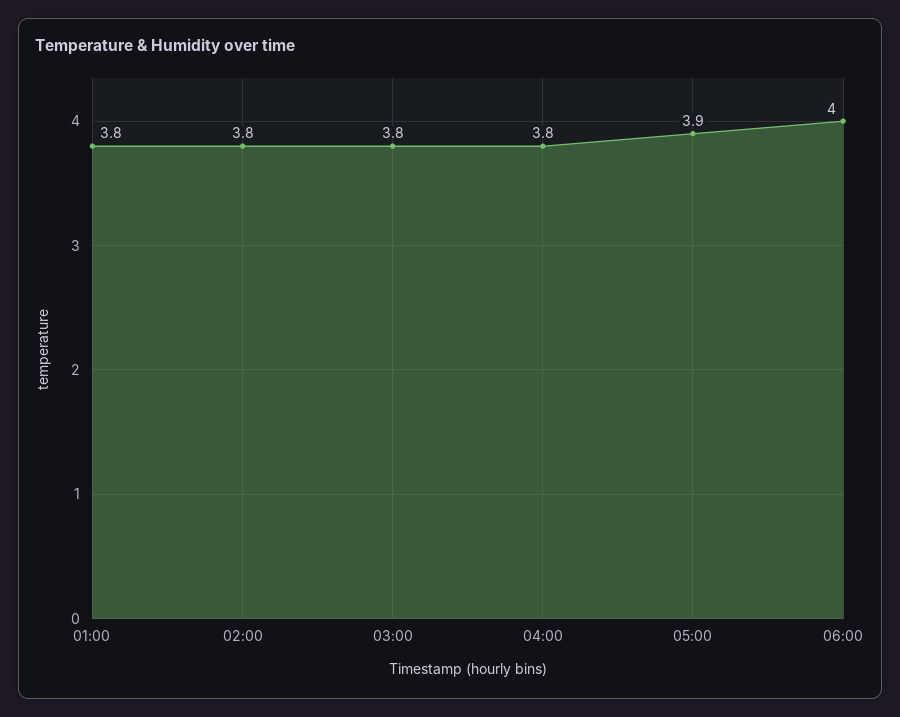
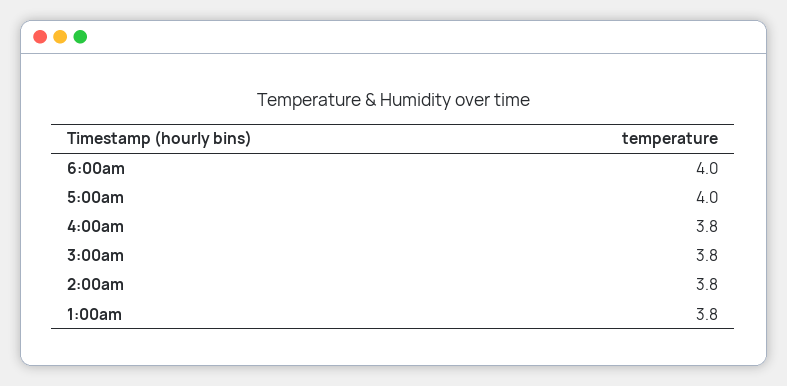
  {
    "01:00": 3.8,
    "02:00": 3.8,
    "03:00": 3.8,
    "04:00": 3.8,
-   "05:00": 3.9,
+   "05:00": 4,
    "06:00": 4
  }

